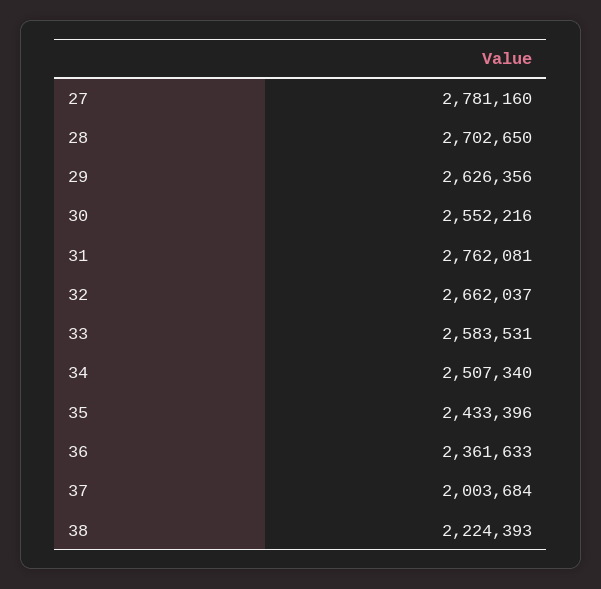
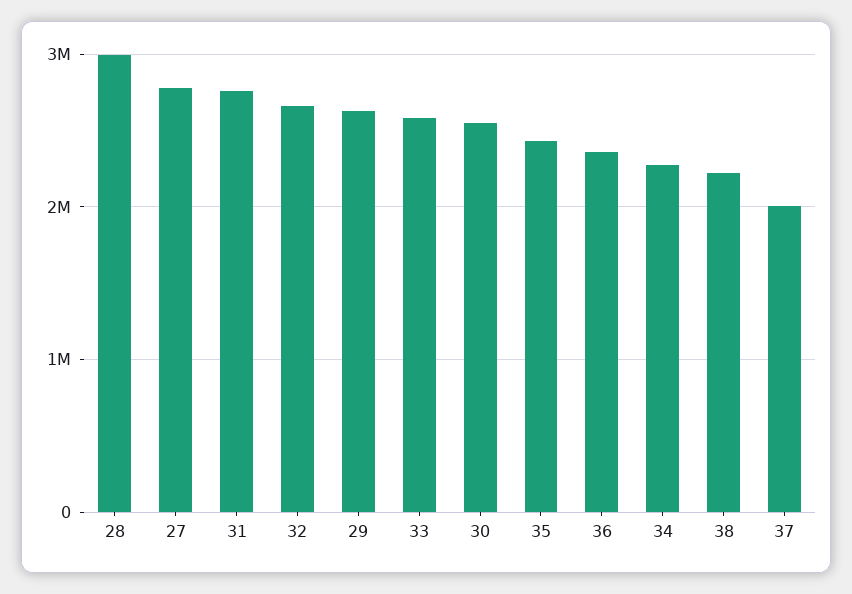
  {
    "27": 2781160,
-   "28": 2702650,
+   "28": 3000000,
    "29": 2626356,
    "30": 2552216,
    "31": 2762081,
    "32": 2662037,
    "33": 2583531,
-   "34": 2507340,
+   "34": 2300000,
    "35": 2433396,
    "36": 2361633,
    "37": 2003684,
    "38": 2224393
  }

